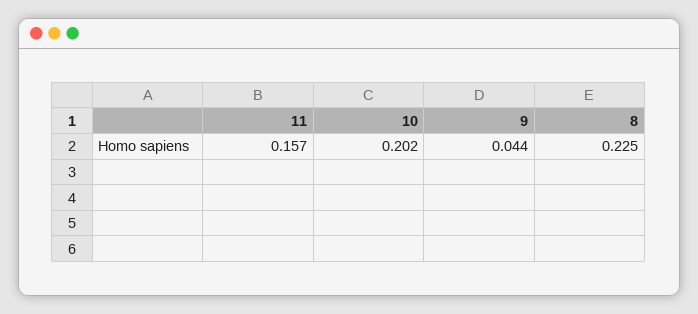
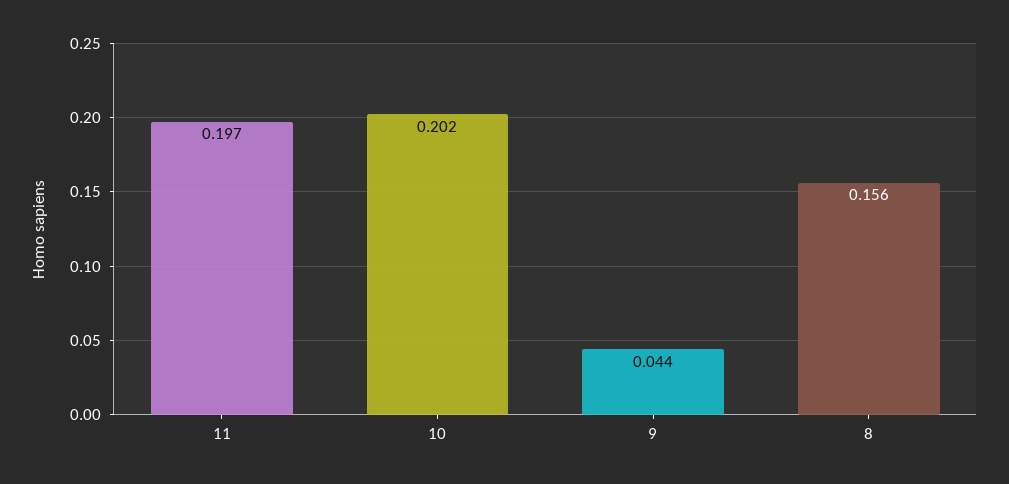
  {
-   "11": 0.157,
+   "11": 0.197,
    "10": 0.202,
    "9": 0.044,
-   "8": 0.225
+   "8": 0.156
  }

